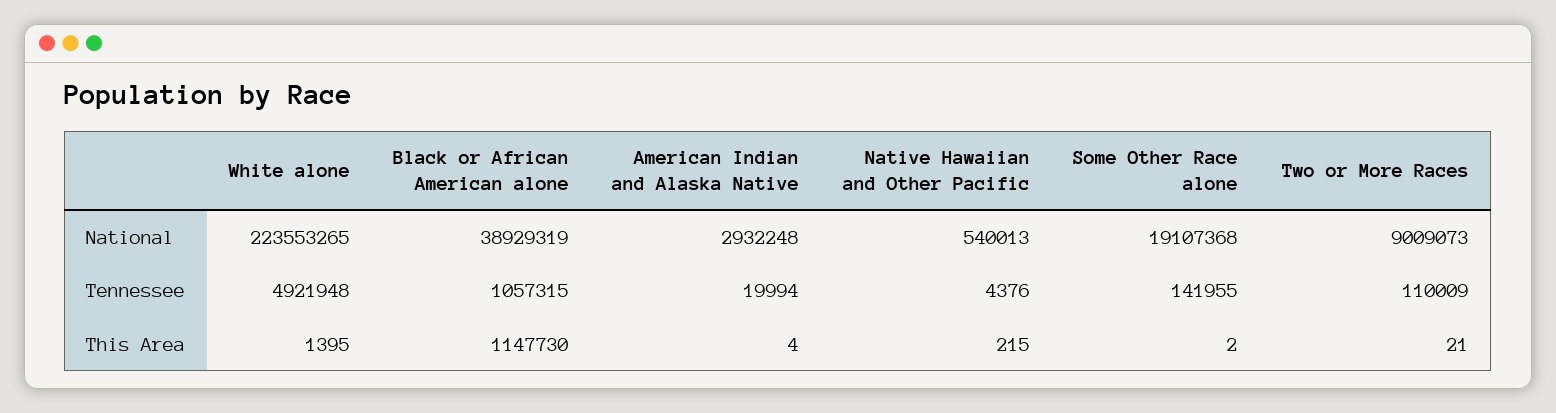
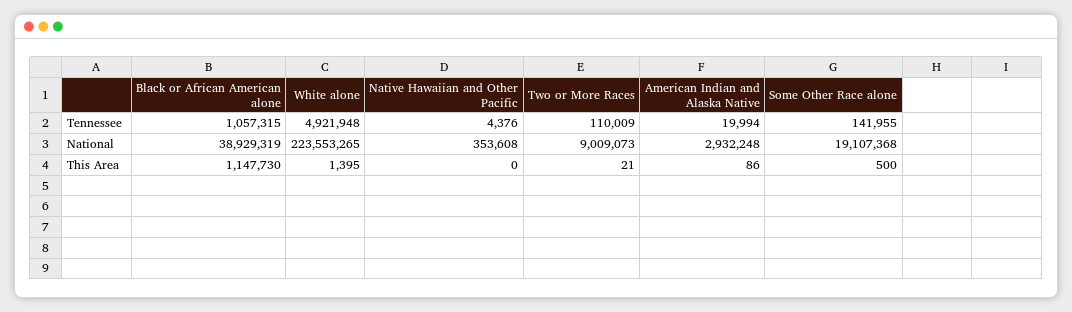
  {
    "White alone": {
      "National": 223553265,
      "Tennessee": 4921948,
      "This Area": 1395
    },
    "Black or African American alone": {
      "National": 38929319,
      "Tennessee": 1057315,
      "This Area": 1147730
    },
    "American Indian and Alaska Native": {
      "National": 2932248,
      "Tennessee": 19994,
-     "This Area": 4
+     "This Area": 86
    },
    "Native Hawaiian and Other Pacific": {
-     "National": 540013,
+     "National": 353608,
      "Tennessee": 4376,
-     "This Area": 215
+     "This Area": 0
    },
    "Some Other Race alone": {
      "National": 19107368,
      "Tennessee": 141955,
-     "This Area": 2
+     "This Area": 500
    },
    "Two or More Races": {
      "National": 9009073,
      "Tennessee": 110009,
      "This Area": 21
    }
  }

